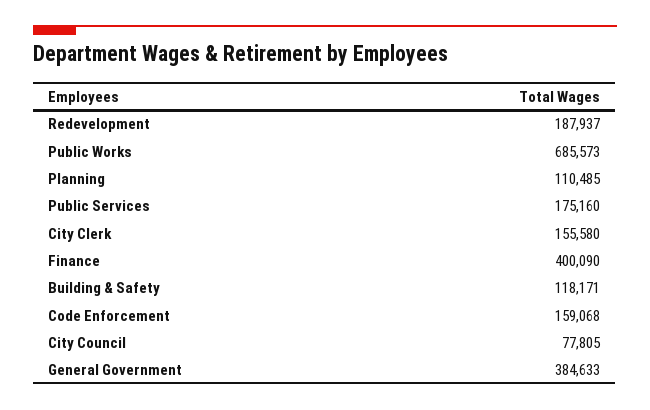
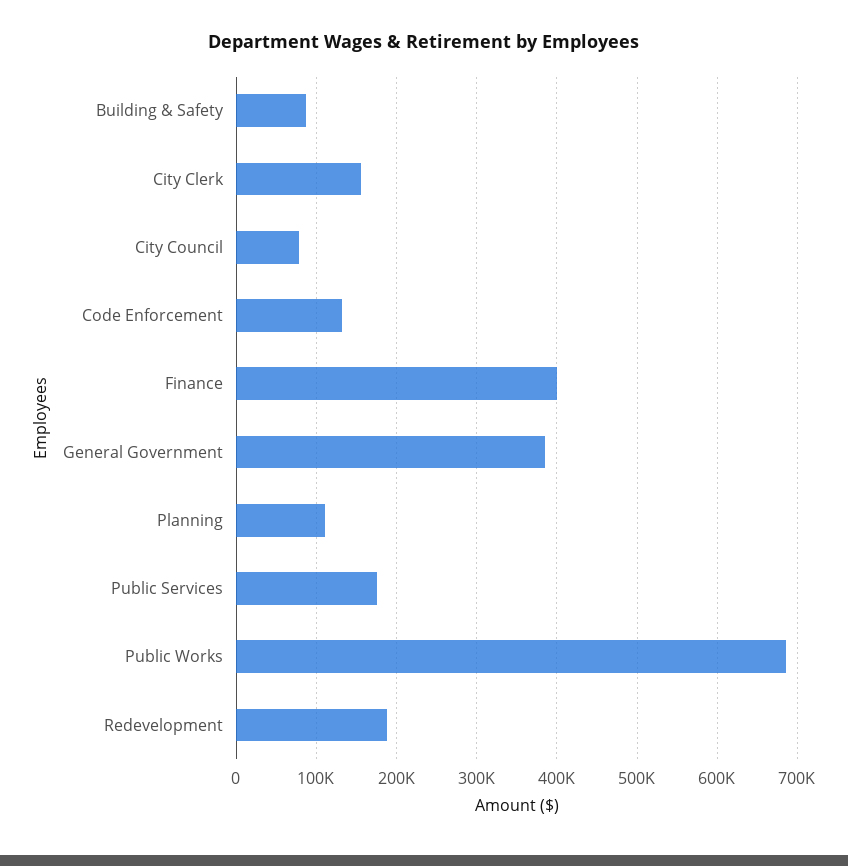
  {
    "Redevelopment": 187937,
    "Public Works": 685573,
    "Planning": 110485,
    "Public Services": 175160,
    "City Clerk": 155580,
    "Finance": 400090,
-   "Building & Safety": 118171,
+   "Building & Safety": 90000,
-   "Code Enforcement": 159068,
+   "Code Enforcement": 130000,
    "City Council": 77805,
    "General Government": 384633
  }

